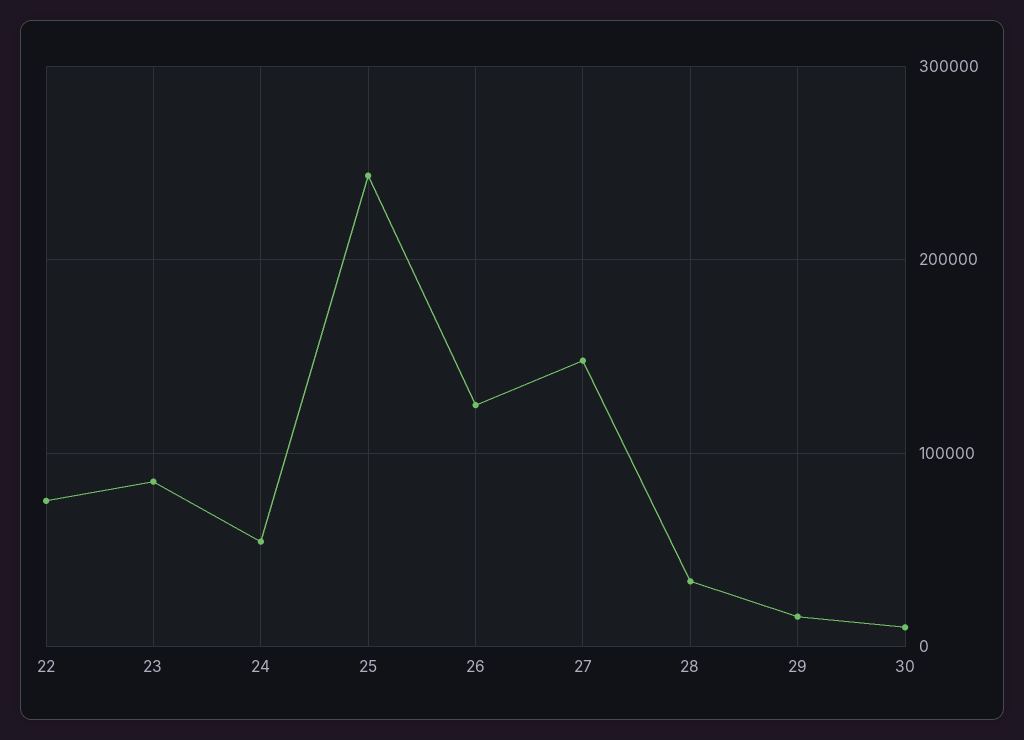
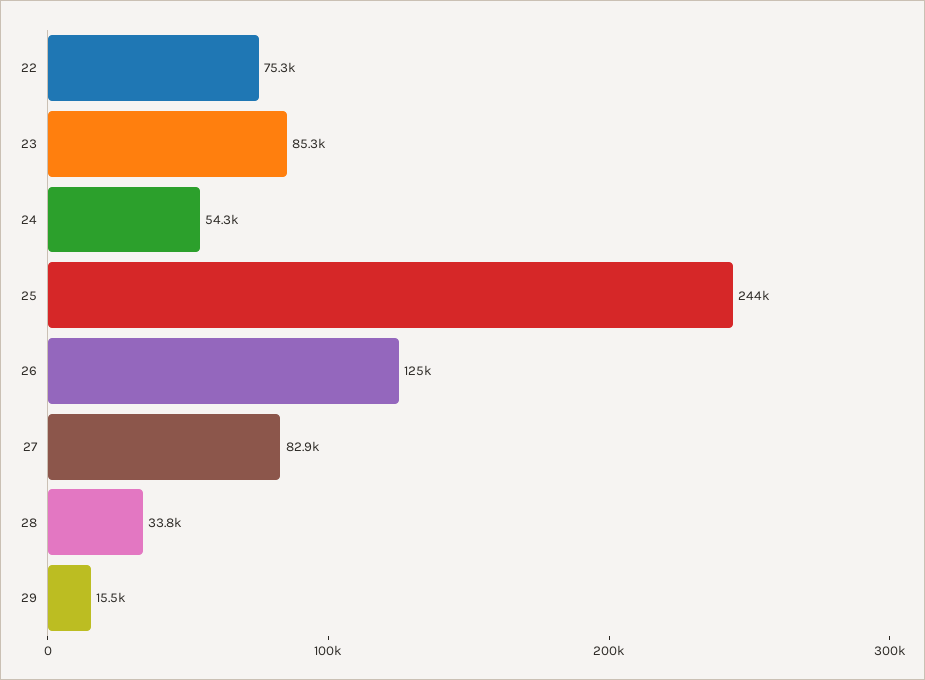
  {
    "22": 75300,
    "23": 85300,
    "24": 54300,
    "25": 244000,
    "26": 125000,
-   "27": 150000,
+   "27": 82900,
    "28": 33800,
-   "29": 15500,
+   "29": 15500
-   "30": 10000
  }

